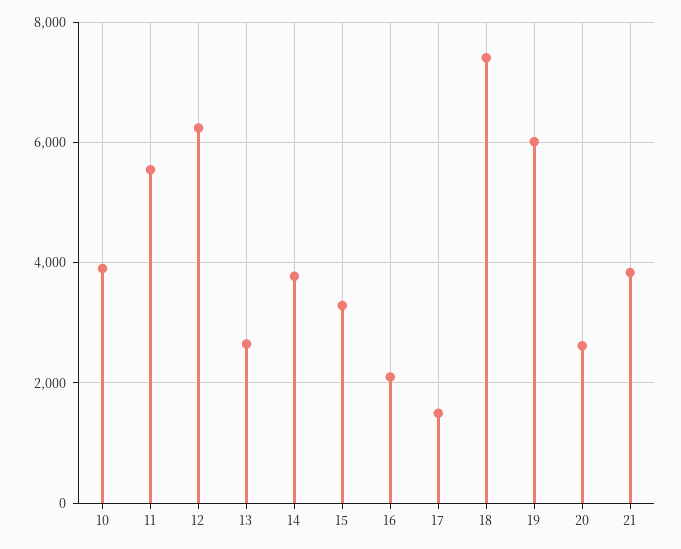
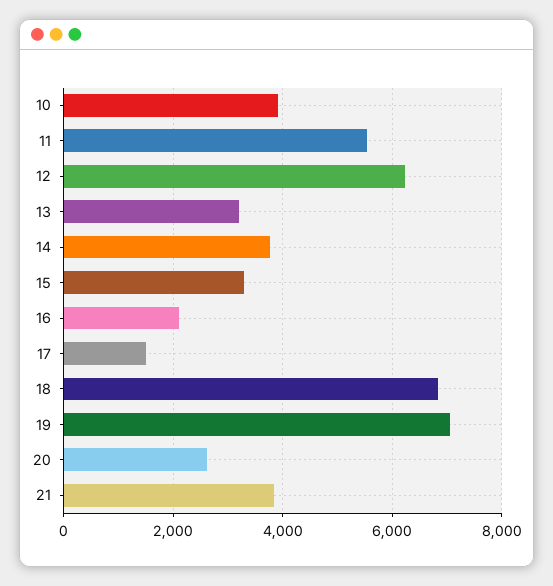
  {
    "10": 4000,
    "11": 5600,
    "12": 6200,
-   "13": 2600,
+   "13": 3200,
    "14": 3800,
    "15": 3200,
    "16": 2000,
    "17": 1400,
-   "18": 7400,
+   "18": 6800,
-   "19": 6000,
+   "19": 7000,
    "20": 2600,
    "21": 3800
  }

